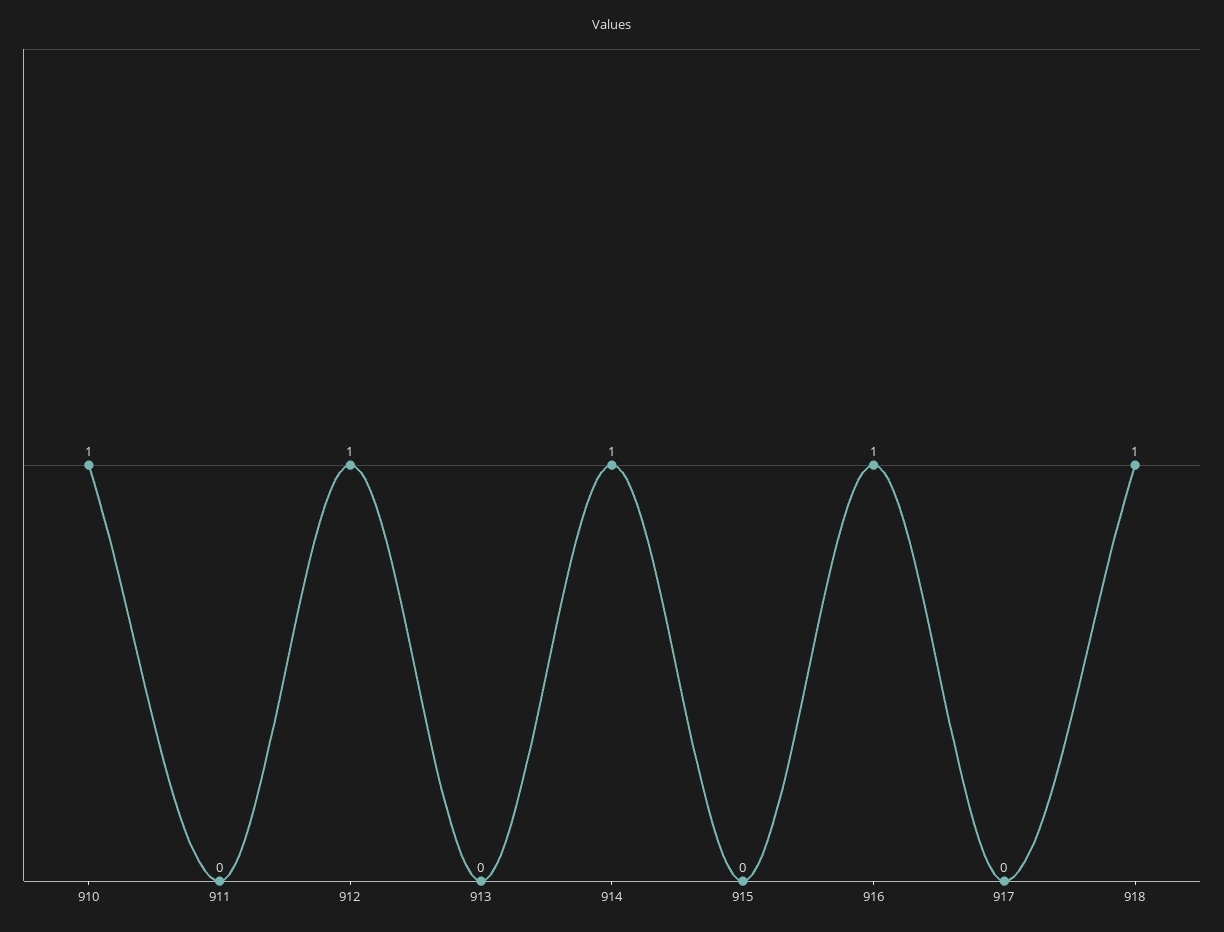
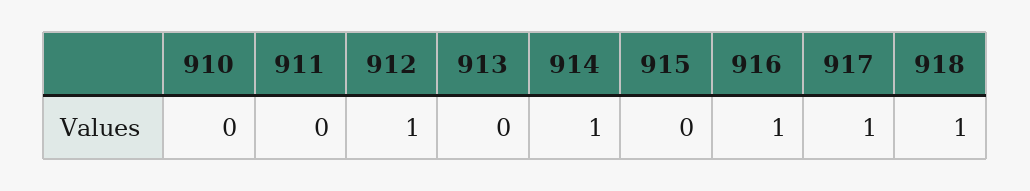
  {
-   "910": 1,
+   "910": 0,
    "911": 0,
    "912": 1,
    "913": 0,
    "914": 1,
    "915": 0,
    "916": 1,
-   "917": 0,
+   "917": 1,
    "918": 1
  }

